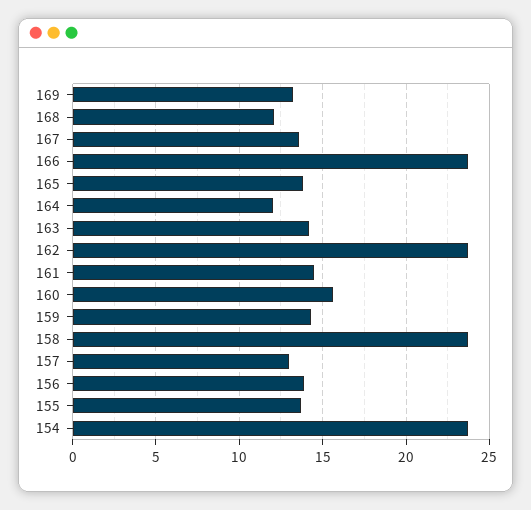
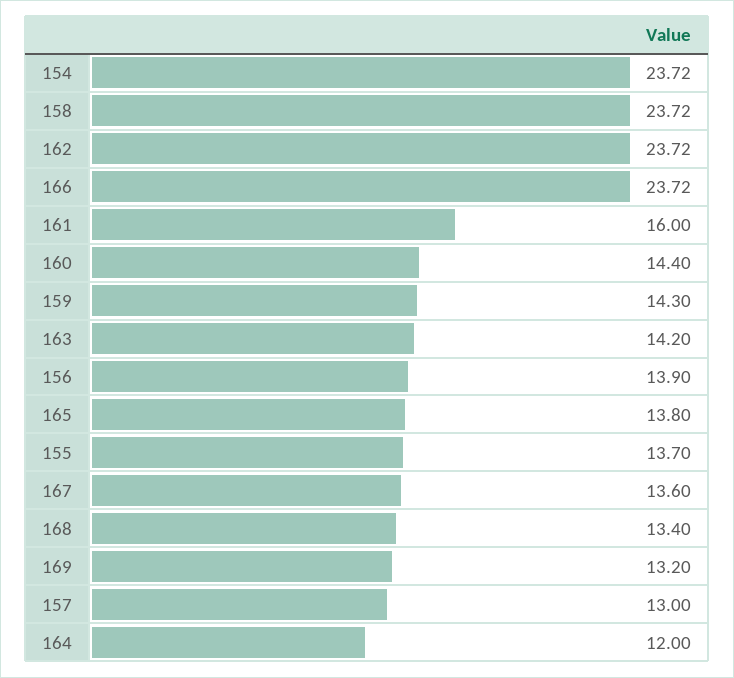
  {
    "169": 13.2,
-   "168": 12,
+   "168": 13.4,
    "167": 13.6,
    "166": 23.72,
    "165": 13.8,
    "164": 12,
    "163": 14.2,
    "162": 23.72,
-   "161": 14.5,
+   "161": 16,
-   "160": 15.5,
+   "160": 14.4,
    "159": 14.3,
    "158": 23.72,
    "157": 13,
    "156": 13.9,
    "155": 13.7,
    "154": 23.72
  }

